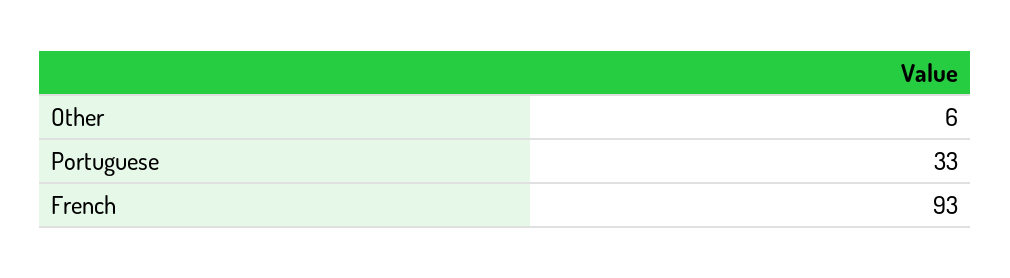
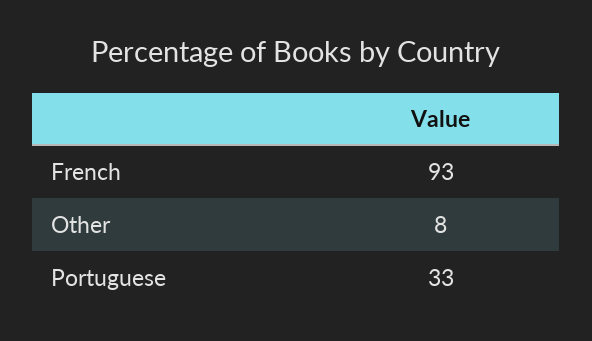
  {
-   "Other": 6,
+   "Other": 8,
    "Portuguese": 33,
    "French": 93
  }

